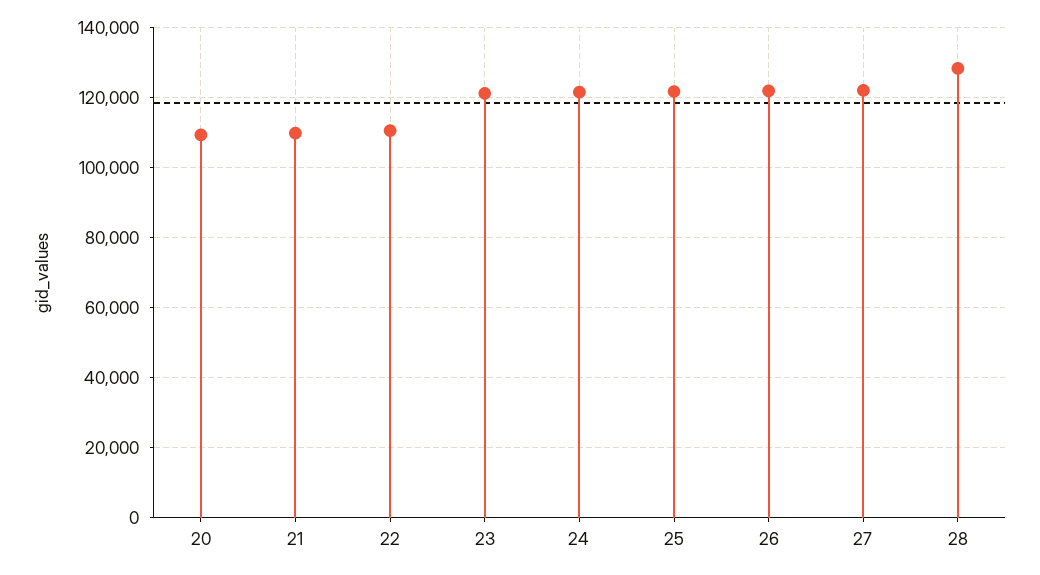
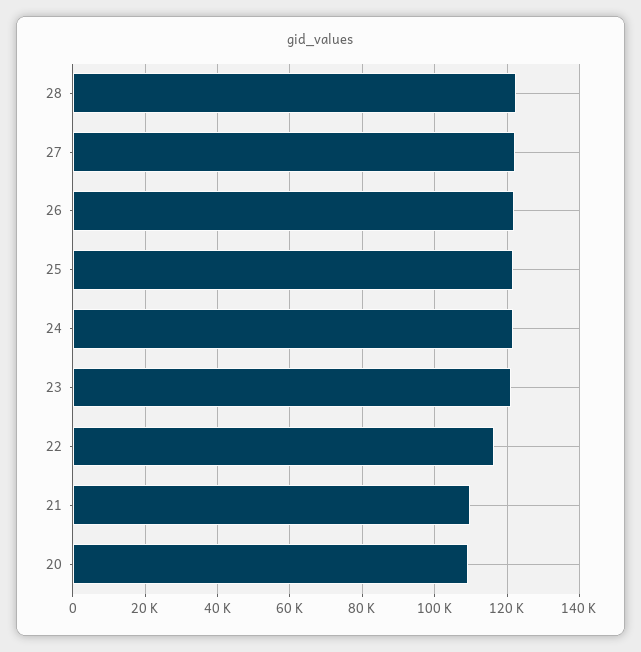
  {
    "20": 110000,
    "21": 110000,
-   "22": 110000,
+   "22": 116000,
    "23": 122000,
    "24": 122000,
    "25": 122000,
    "26": 122000,
    "27": 122000,
-   "28": 128000
+   "28": 122000
  }

